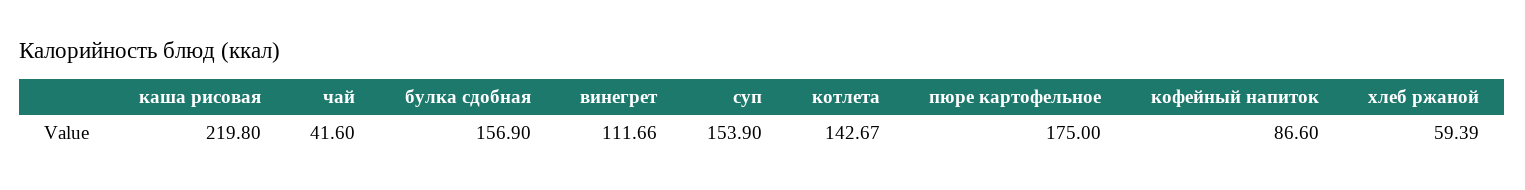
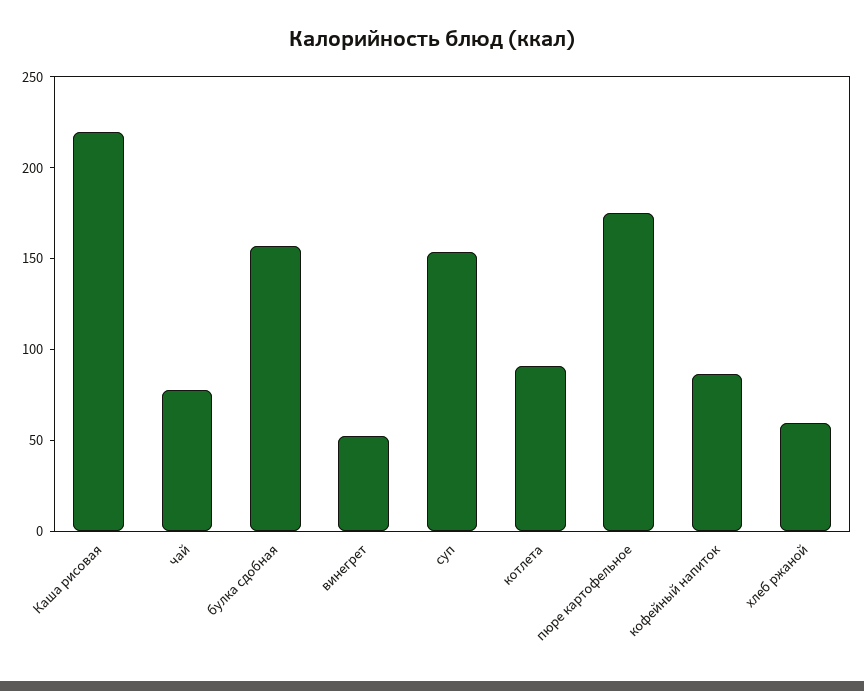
  {
    "каша рисовая": 219.8,
-   "чай": 41.6,
+   "чай": 80,
    "булка сдобная": 156.9,
-   "винегрет": 111.66,
+   "винегрет": 50,
    "суп": 153.9,
-   "котлета": 142.67,
+   "котлета": 90,
    "пюре картофельное": 175,
    "кофейный напиток": 86.6,
    "хлеб ржаной": 59.39
  }

